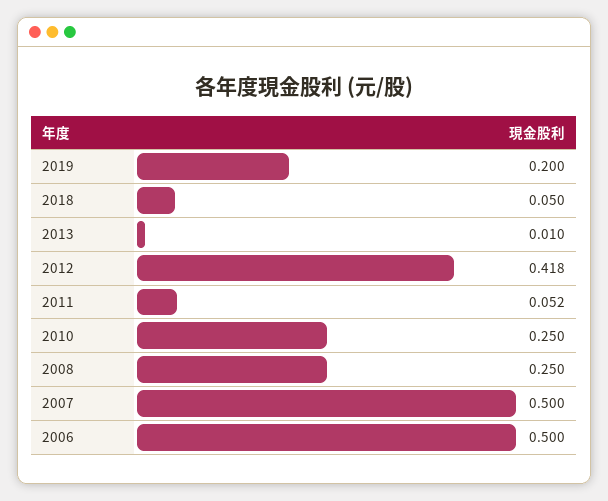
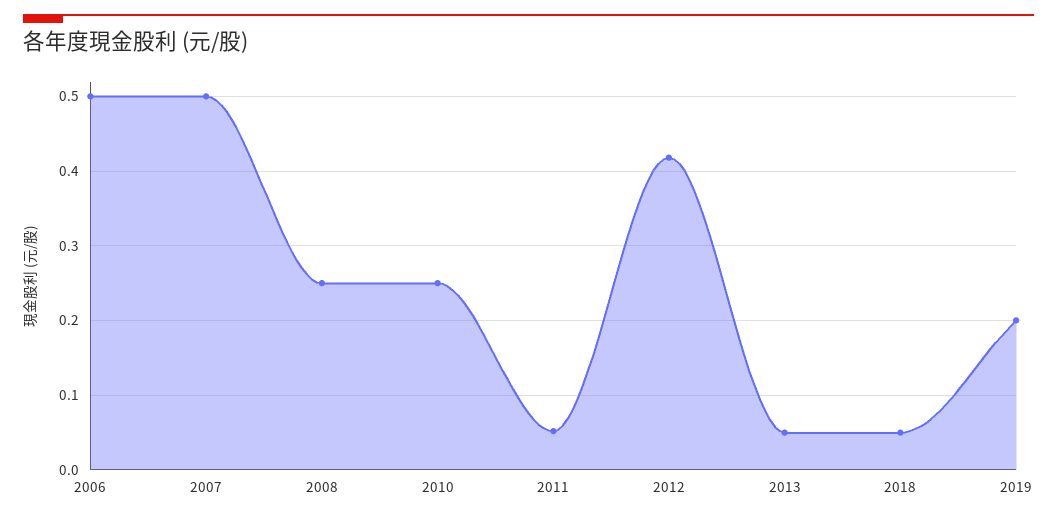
  {
    "2019": 0.2,
    "2018": 0.05,
-   "2013": 0.01,
+   "2013": 0.05,
    "2012": 0.418,
    "2011": 0.052,
    "2010": 0.25,
    "2008": 0.25,
    "2007": 0.5,
    "2006": 0.5
  }

